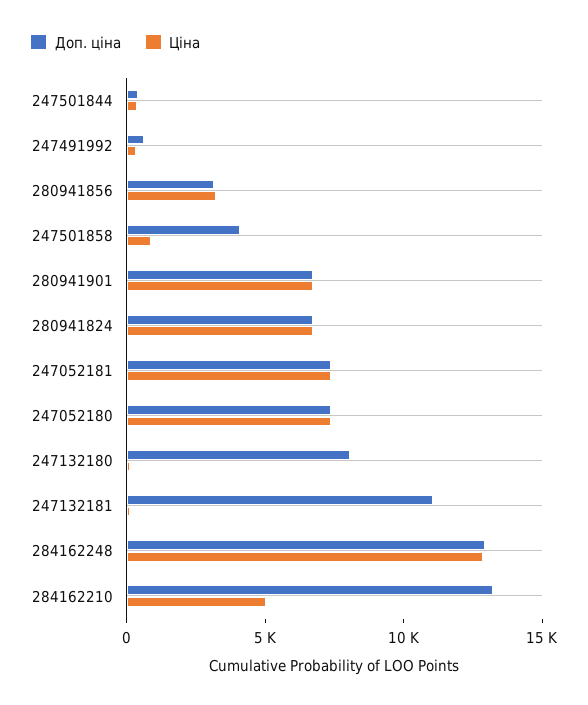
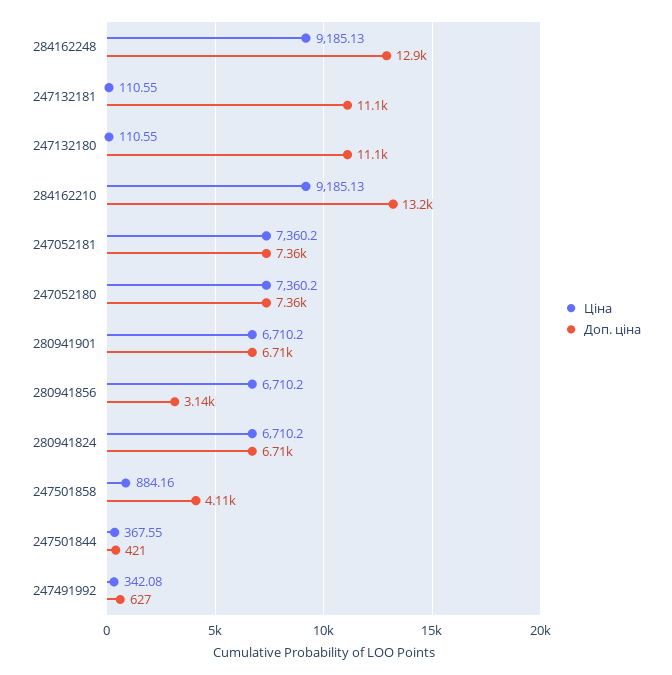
  {
    "Доп. ціна": {
      "247501844": 421,
      "247491992": 627,
      "280941856": 3140,
      "247501858": 4110,
      "280941901": 6710,
      "280941824": 6710,
      "247052181": 7360,
      "247052180": 7360,
-     "247132180": 8000,
+     "247132180": 11100,
      "247132181": 11100,
      "284162248": 12900,
      "284162210": 13200
    },
    "Ціна": {
      "247501844": 367.55,
      "247491992": 342.08,
-     "280941856": 3000,
+     "280941856": 6710.2,
      "247501858": 884.16,
      "280941901": 6710.2,
      "280941824": 6710.2,
      "247052181": 7360.2,
      "247052180": 7360.2,
      "247132180": 110.55,
      "247132181": 110.55,
-     "284162248": 13000,
+     "284162248": 9185.13,
-     "284162210": 5000
+     "284162210": 9185.13
    }
  }

